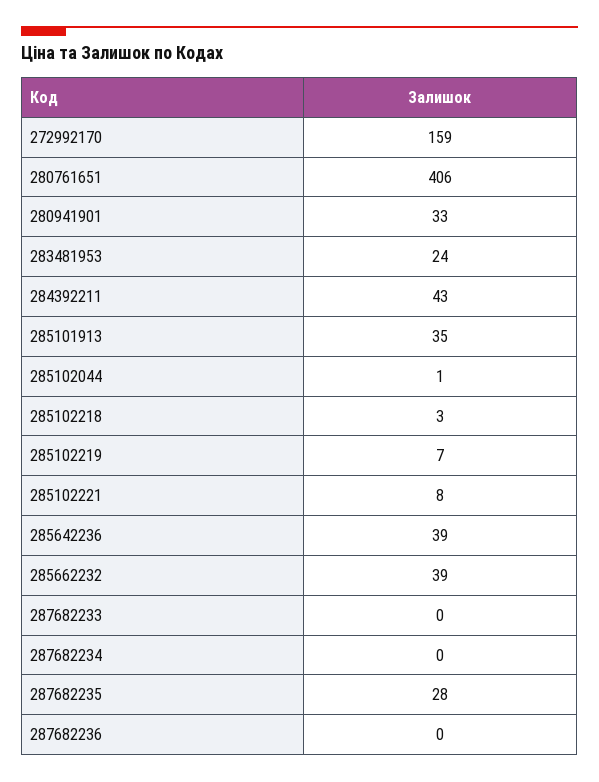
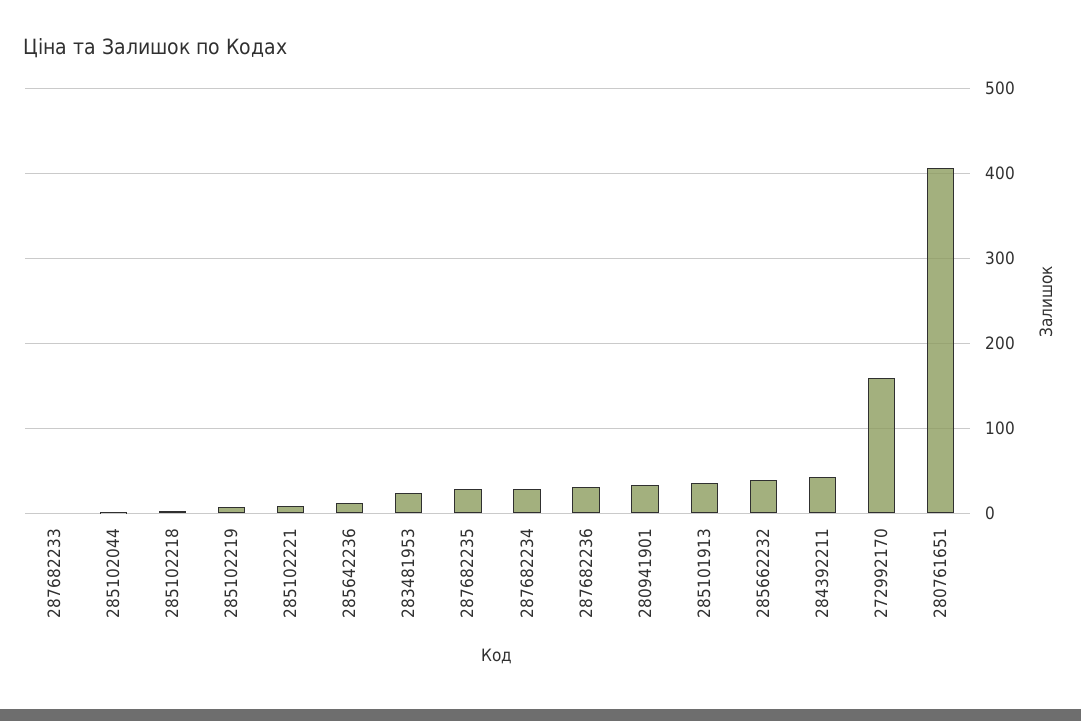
  {
    "272992170": 159,
    "280761651": 406,
    "280941901": 33,
    "283481953": 24,
    "284392211": 43,
    "285101913": 35,
    "285102044": 1,
    "285102218": 3,
    "285102219": 7,
    "285102221": 8,
-   "285642236": 39,
+   "285642236": 10,
    "285662232": 39,
    "287682233": 0,
-   "287682234": 0,
+   "287682234": 30,
    "287682235": 28,
-   "287682236": 0
+   "287682236": 30
  }

